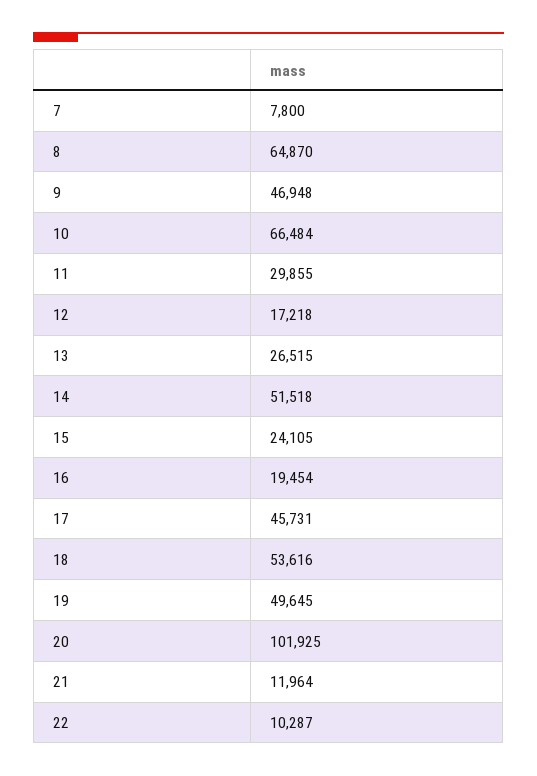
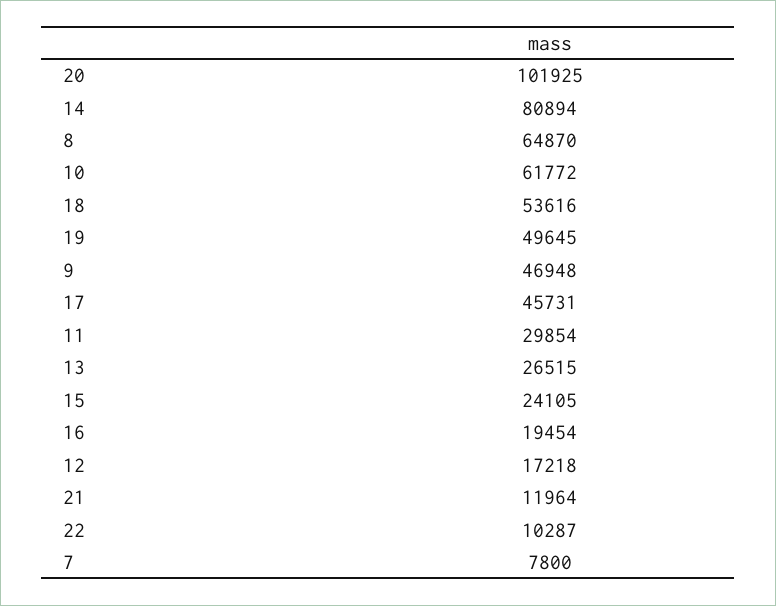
  {
    "7": 7800,
    "8": 64870,
    "9": 46948,
-   "10": 66484,
+   "10": 61772,
-   "11": 29855,
+   "11": 29854,
    "12": 17218,
    "13": 26515,
-   "14": 51518,
+   "14": 80894,
    "15": 24105,
    "16": 19454,
    "17": 45731,
    "18": 53616,
    "19": 49645,
    "20": 101925,
    "21": 11964,
    "22": 10287
  }

